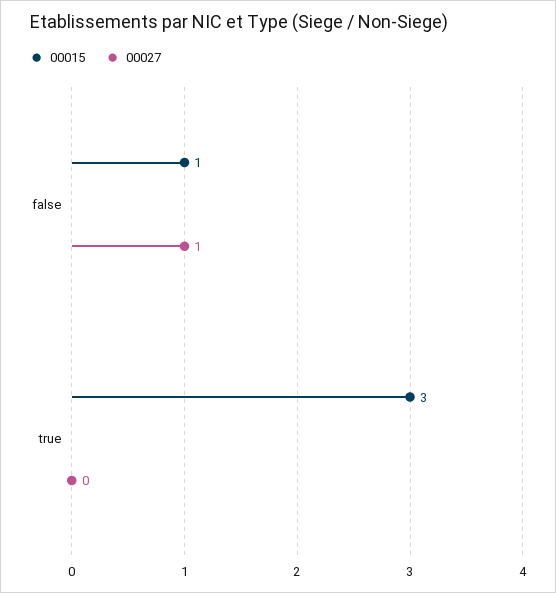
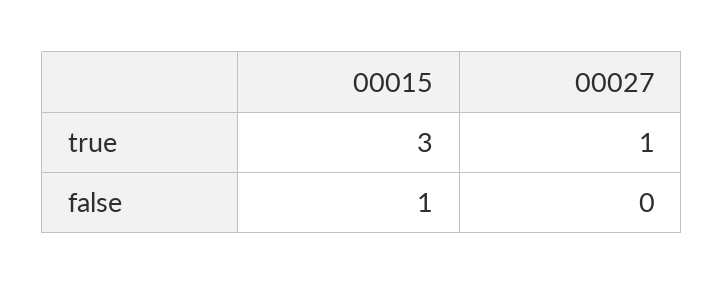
  {
    "00015": {
      "false": 1,
      "true": 3
    },
    "00027": {
-     "false": 1,
+     "false": 0,
-     "true": 0
+     "true": 1
    }
  }

